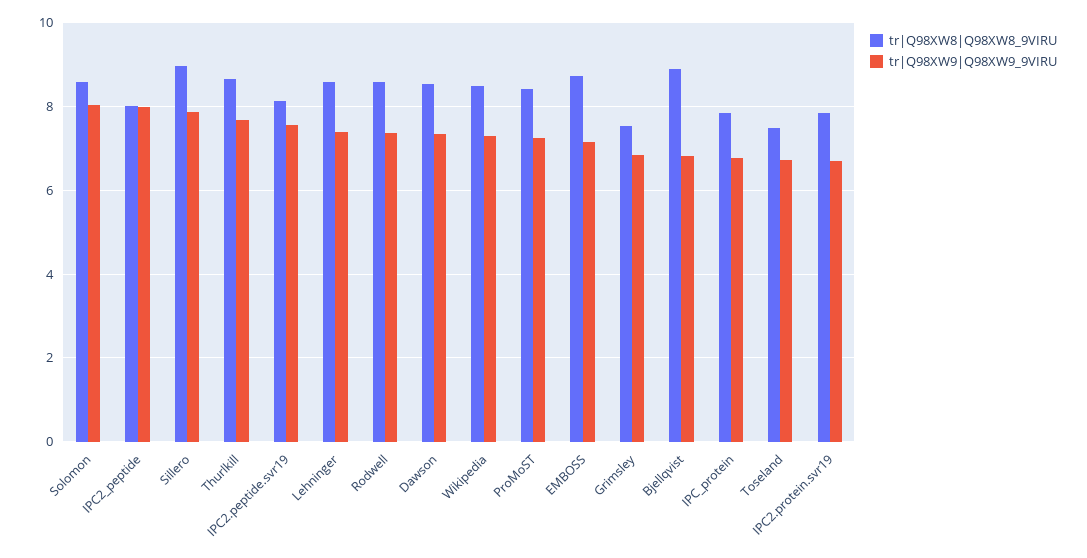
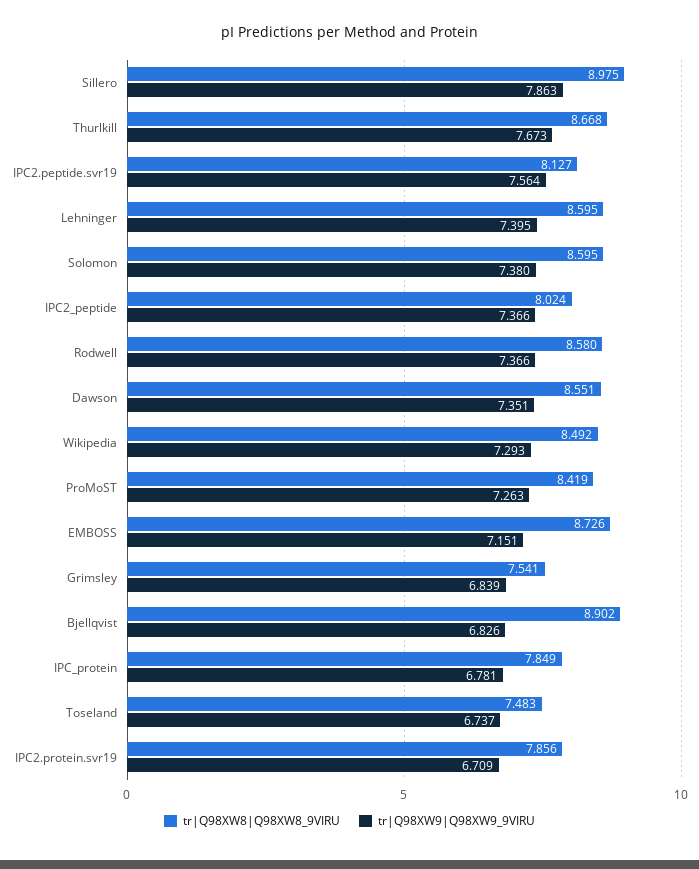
  {
    "tr|Q98XW8|Q98XW8_9VIRU": {
      "Solomon": 8.595,
      "IPC2_peptide": 8.024,
      "Sillero": 8.975,
      "Thurlkill": 8.668,
      "IPC2.peptide.svr19": 8.127,
      "Lehninger": 8.595,
      "Rodwell": 8.58,
      "Dawson": 8.551,
      "Wikipedia": 8.492,
      "ProMoST": 8.419,
      "EMBOSS": 8.726,
      "Grimsley": 7.541,
      "Bjellqvist": 8.902,
      "IPC_protein": 7.849,
      "Toseland": 7.483,
      "IPC2.protein.svr19": 7.856
    },
    "tr|Q98XW9|Q98XW9_9VIRU": {
-     "Solomon": 8,
+     "Solomon": 7.38,
-     "IPC2_peptide": 8,
+     "IPC2_peptide": 7.366,
      "Sillero": 7.863,
      "Thurlkill": 7.673,
      "IPC2.peptide.svr19": 7.564,
      "Lehninger": 7.395,
      "Rodwell": 7.366,
      "Dawson": 7.351,
      "Wikipedia": 7.293,
      "ProMoST": 7.263,
      "EMBOSS": 7.151,
      "Grimsley": 6.839,
      "Bjellqvist": 6.826,
      "IPC_protein": 6.781,
      "Toseland": 6.737,
      "IPC2.protein.svr19": 6.709
    }
  }

